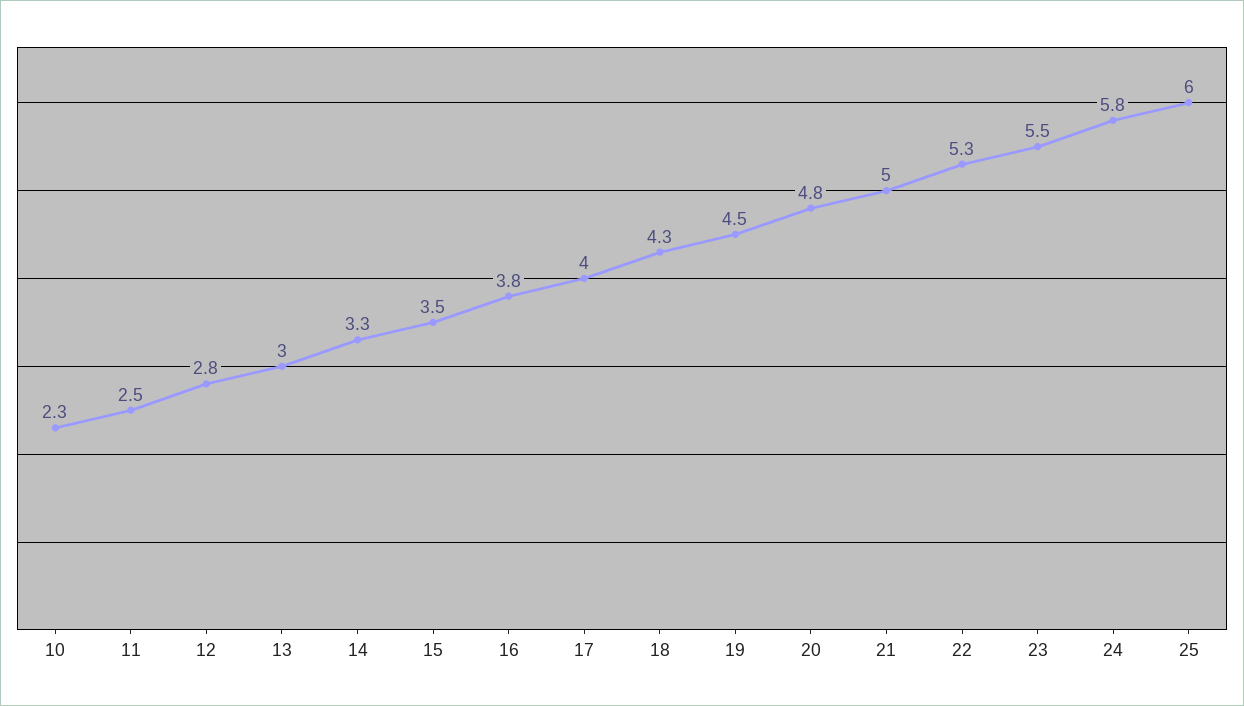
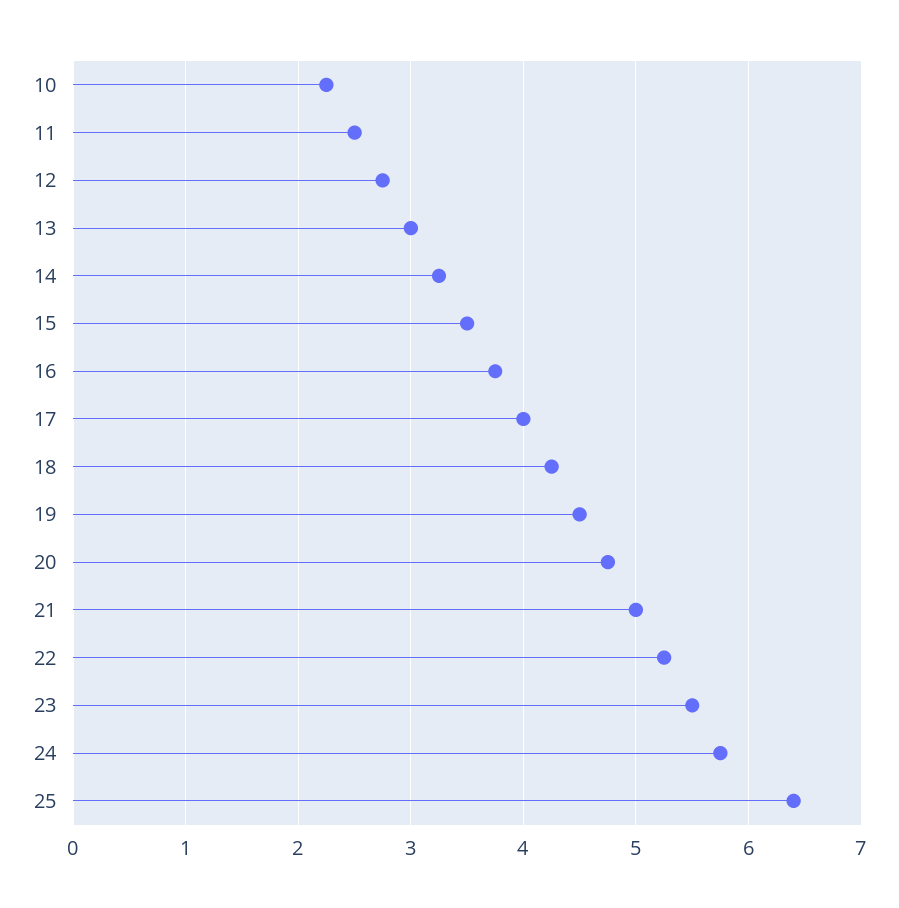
  {
    "10": 2.3,
    "11": 2.5,
    "12": 2.8,
    "13": 3,
    "14": 3.3,
    "15": 3.5,
    "16": 3.8,
    "17": 4,
    "18": 4.3,
    "19": 4.5,
    "20": 4.8,
    "21": 5,
    "22": 5.3,
    "23": 5.5,
    "24": 5.8,
-   "25": 6
+   "25": 6.4
  }

